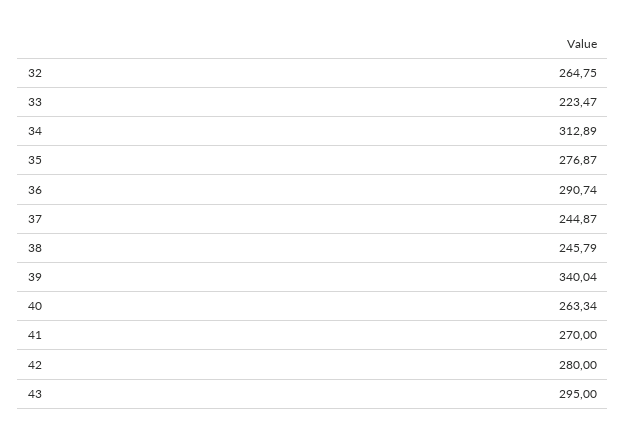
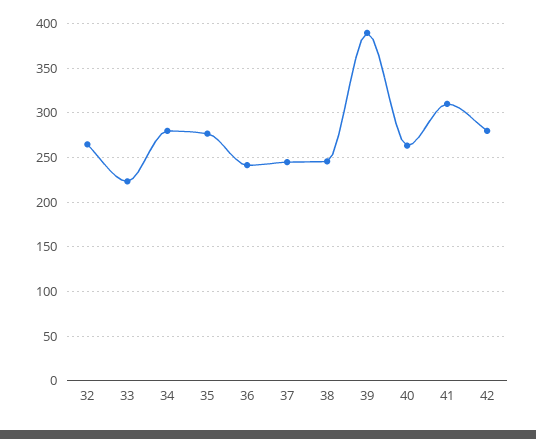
  {
    "32": 264.75,
    "33": 223.47,
-   "34": 312.89,
+   "34": 280,
    "35": 276.87,
-   "36": 290.74,
+   "36": 240,
    "37": 244.87,
    "38": 245.79,
-   "39": 340.04,
+   "39": 390,
    "40": 263.34,
-   "41": 270,
+   "41": 310,
-   "42": 280,
+   "42": 280
-   "43": 295
  }

